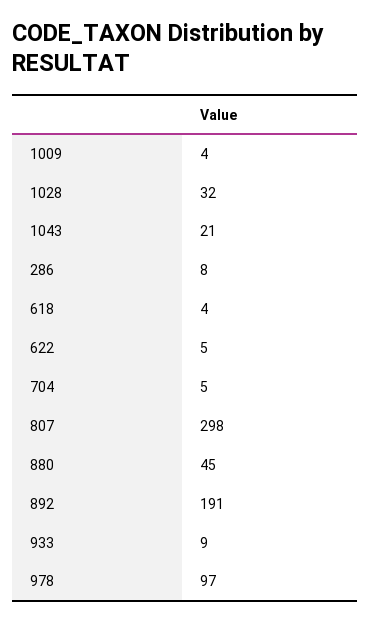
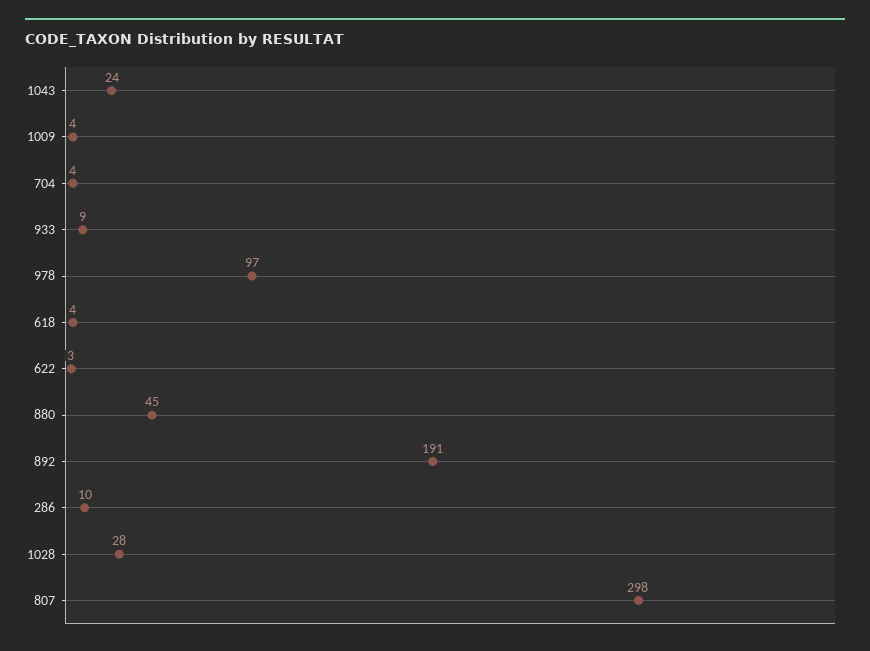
  {
    "1009": 4,
-   "1028": 32,
+   "1028": 28,
-   "1043": 21,
+   "1043": 24,
-   "286": 8,
+   "286": 10,
    "618": 4,
-   "622": 5,
+   "622": 3,
-   "704": 5,
+   "704": 4,
    "807": 298,
    "880": 45,
    "892": 191,
    "933": 9,
    "978": 97
  }

